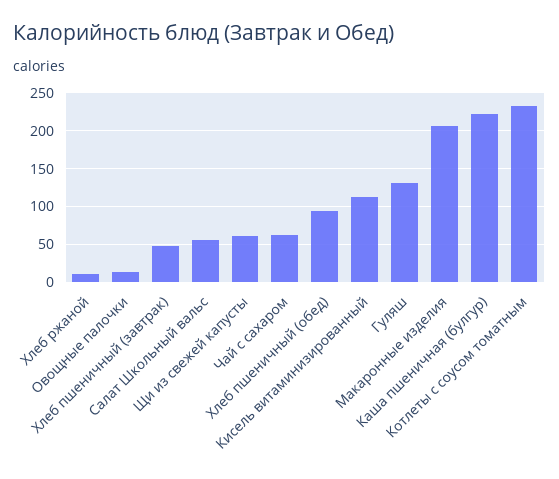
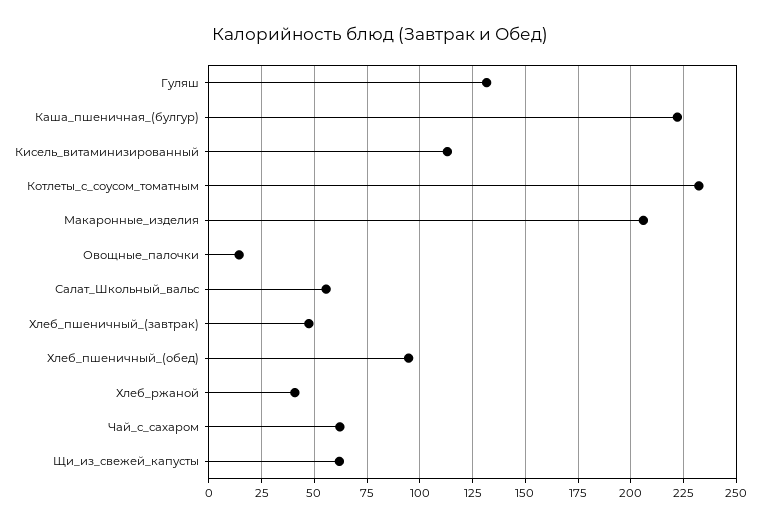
  {
-   "Хлеб ржаной": 10,
+   "Хлеб ржаной": 40,
    "Овощные палочки": 15,
    "Хлеб пшеничный (завтрак)": 45,
    "Салат Школьный вальс": 55,
    "Щи из свежей капусты": 60,
    "Чай с сахаром": 60,
    "Хлеб пшеничный (обед)": 95,
    "Кисель витаминизированный": 115,
    "Гуляш": 130,
    "Макаронные изделия": 205,
    "Каша пшеничная (булгур)": 220,
    "Котлеты с соусом томатным": 230
  }

